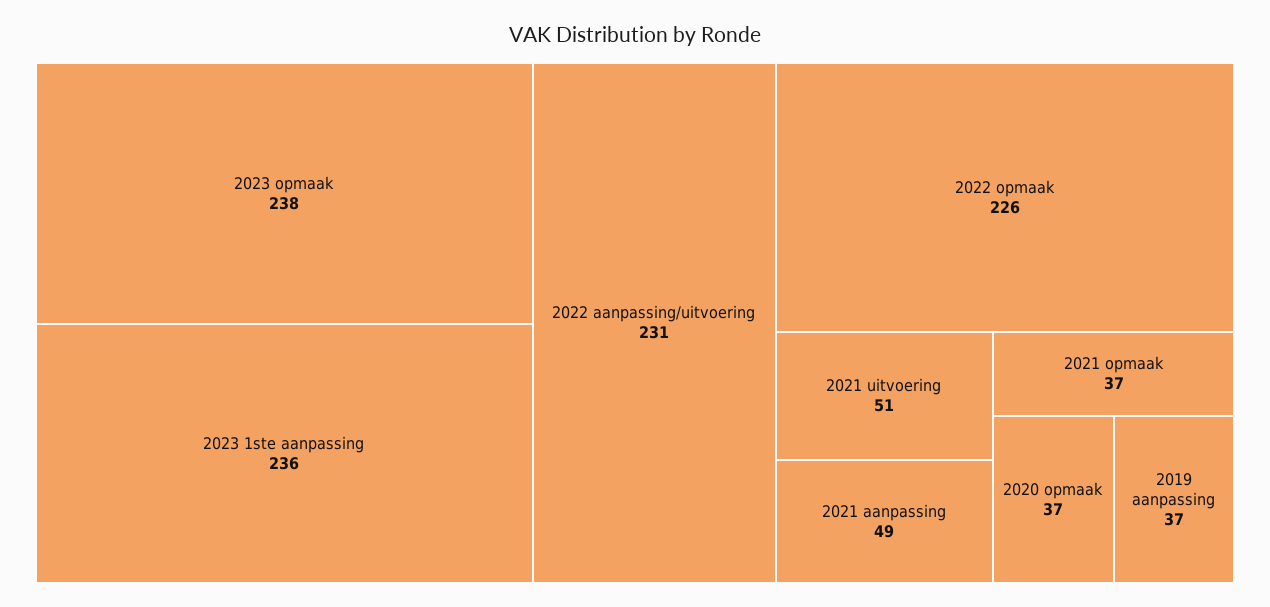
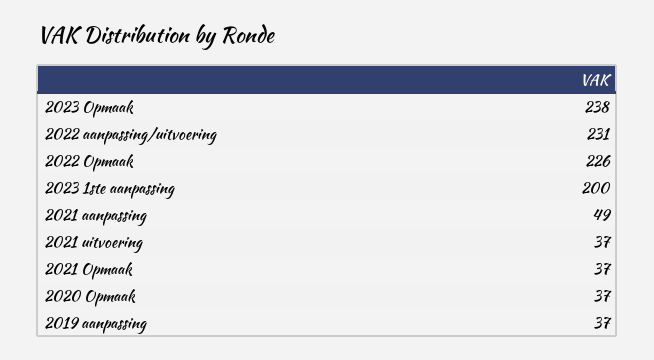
  {
    "2023 opmaak": 238,
-   "2023 1ste aanpassing": 236,
+   "2023 1ste aanpassing": 200,
    "2022 aanpassing/uitvoering": 231,
    "2022 opmaak": 226,
-   "2021 uitvoering": 51,
+   "2021 uitvoering": 37,
    "2021 aanpassing": 49,
    "2021 opmaak": 37,
    "2020 opmaak": 37,
    "2019 aanpassing": 37
  }

